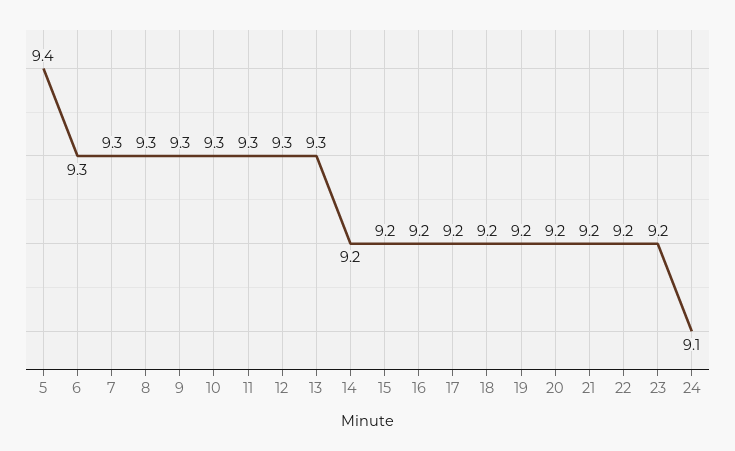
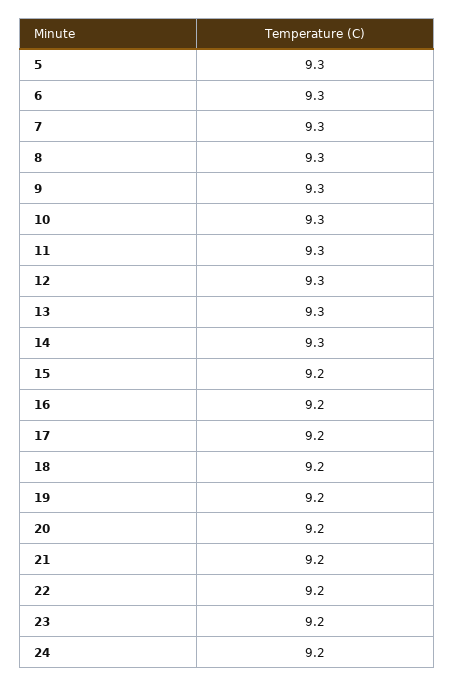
  {
-   "5": 9.4,
+   "5": 9.3,
    "6": 9.3,
    "7": 9.3,
    "8": 9.3,
    "9": 9.3,
    "10": 9.3,
    "11": 9.3,
    "12": 9.3,
    "13": 9.3,
-   "14": 9.2,
+   "14": 9.3,
    "15": 9.2,
    "16": 9.2,
    "17": 9.2,
    "18": 9.2,
    "19": 9.2,
    "20": 9.2,
    "21": 9.2,
    "22": 9.2,
    "23": 9.2,
-   "24": 9.1
+   "24": 9.2
  }

